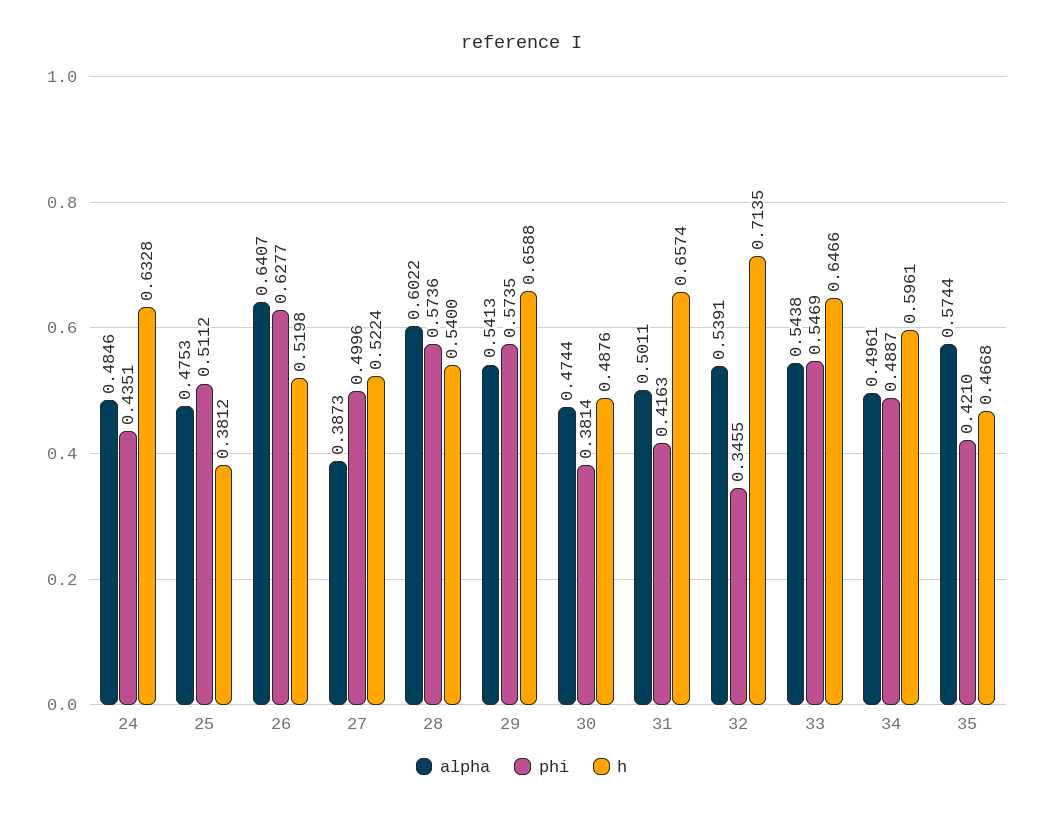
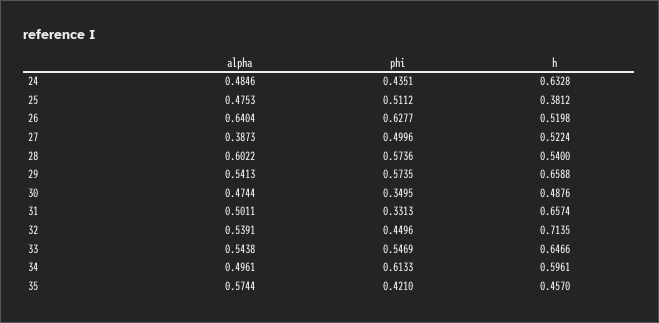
  {
    "alpha": {
      "24": 0.4846,
      "25": 0.4753,
-     "26": 0.6407,
+     "26": 0.6404,
      "27": 0.3873,
      "28": 0.6022,
      "29": 0.5413,
      "30": 0.4744,
      "31": 0.5011,
      "32": 0.5391,
      "33": 0.5438,
      "34": 0.4961,
      "35": 0.5744
    },
    "phi": {
      "24": 0.4351,
      "25": 0.5112,
      "26": 0.6277,
      "27": 0.4996,
      "28": 0.5736,
      "29": 0.5735,
-     "30": 0.3814,
+     "30": 0.3495,
-     "31": 0.4163,
+     "31": 0.3313,
-     "32": 0.3455,
+     "32": 0.4496,
      "33": 0.5469,
-     "34": 0.4887,
+     "34": 0.6133,
      "35": 0.421
    },
    "h": {
      "24": 0.6328,
      "25": 0.3812,
      "26": 0.5198,
      "27": 0.5224,
      "28": 0.54,
      "29": 0.6588,
      "30": 0.4876,
      "31": 0.6574,
      "32": 0.7135,
      "33": 0.6466,
      "34": 0.5961,
-     "35": 0.4668
+     "35": 0.457
    }
  }

